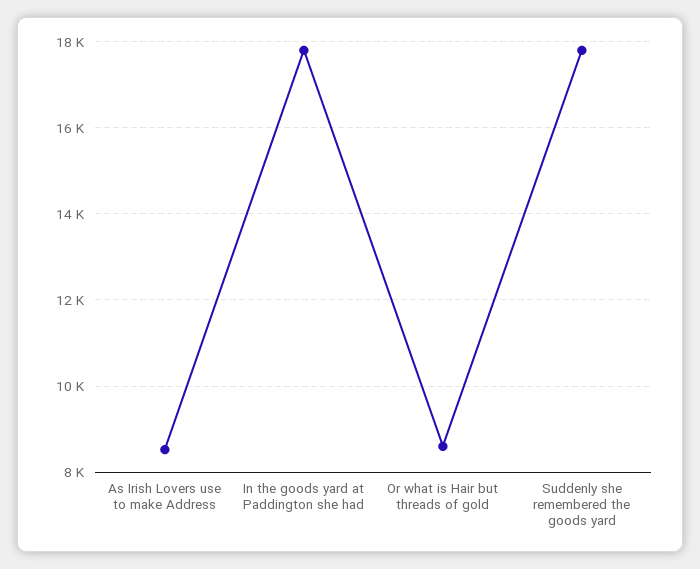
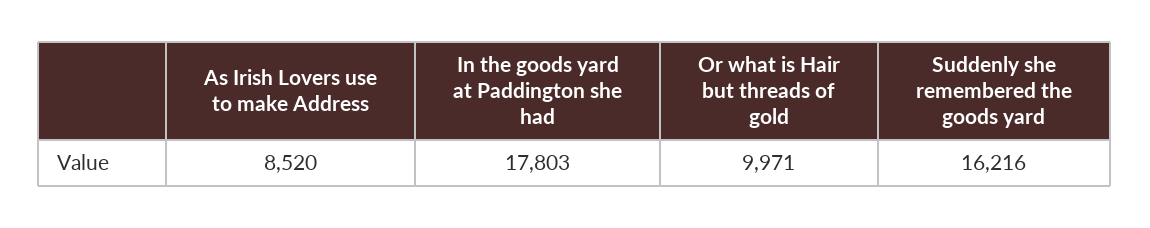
  {
    "As Irish Lovers use to make Address": 8520,
    "In the goods yard at Paddington she had": 17803,
-   "Or what is Hair but threads of gold": 8600,
+   "Or what is Hair but threads of gold": 9971,
-   "Suddenly she remembered the goods yard": 17800
+   "Suddenly she remembered the goods yard": 16216
  }

